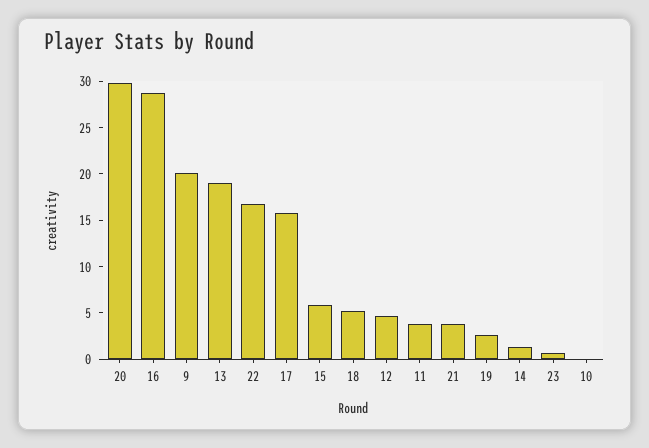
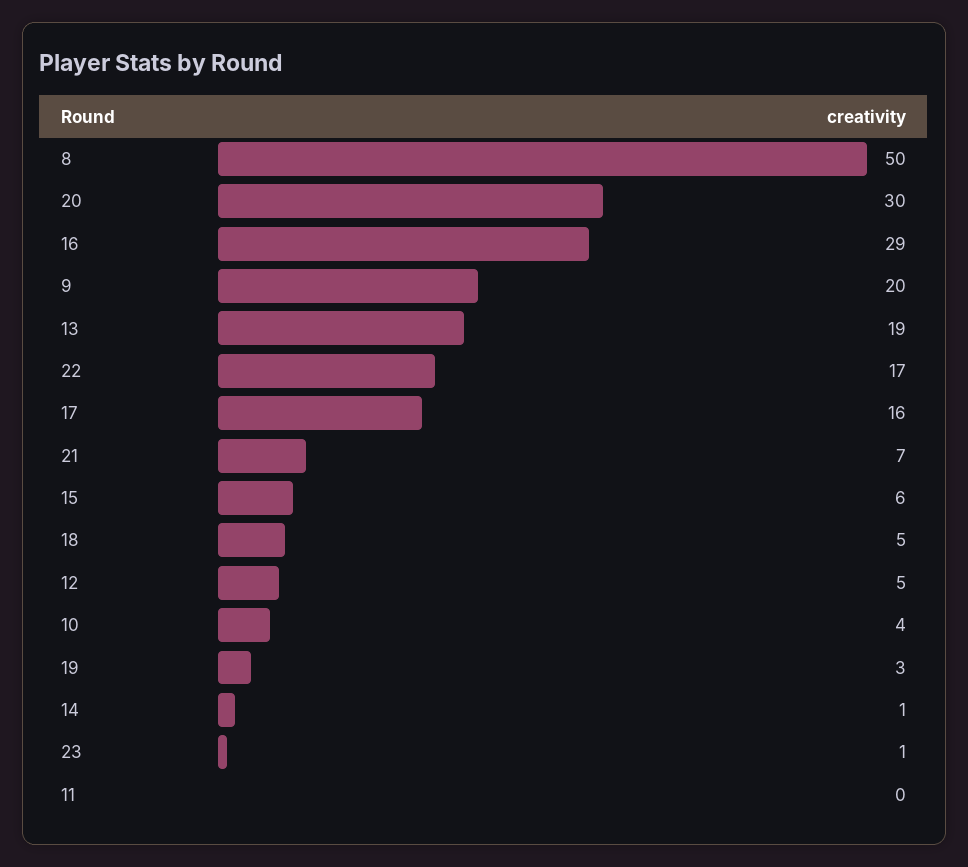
  {
    "20": 30,
    "16": 29,
    "9": 20,
    "13": 19,
    "22": 17,
    "17": 16,
    "15": 6,
    "18": 5,
    "12": 5,
-   "11": 4,
+   "11": 0,
-   "21": 4,
+   "21": 7,
    "19": 3,
    "14": 1,
    "23": 1,
-   "10": 0
+   "10": 4,
+   "8": 50
  }

